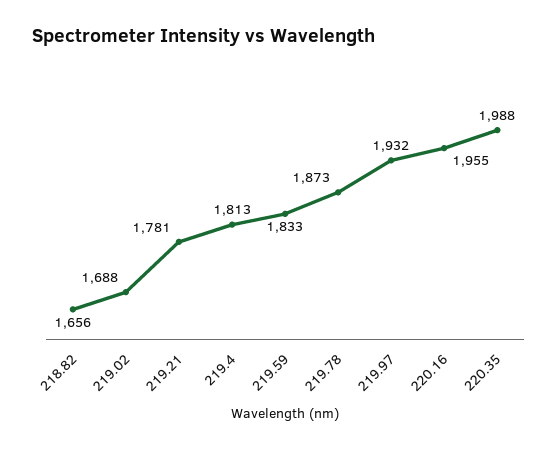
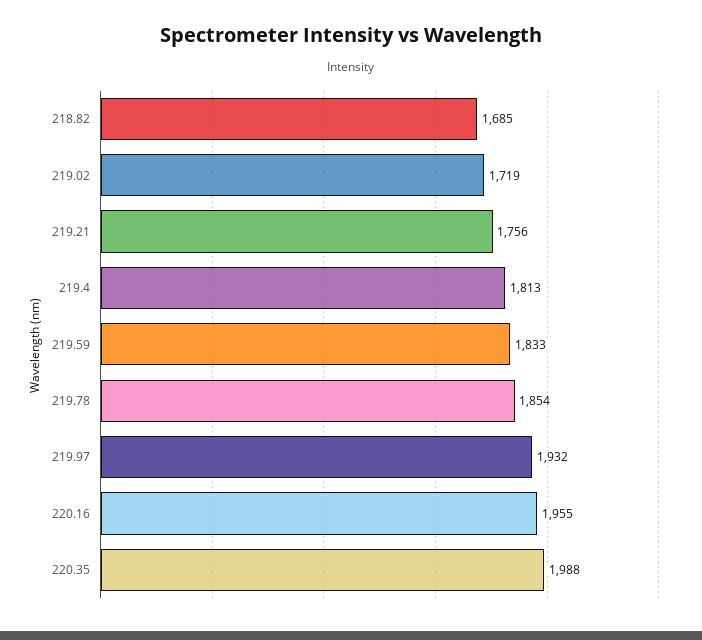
  {
-   "218.82": 1656,
+   "218.82": 1685,
-   "219.02": 1688,
+   "219.02": 1719,
-   "219.21": 1781,
+   "219.21": 1756,
    "219.4": 1813,
    "219.59": 1833,
-   "219.78": 1873,
+   "219.78": 1854,
    "219.97": 1932,
    "220.16": 1955,
    "220.35": 1988
  }

